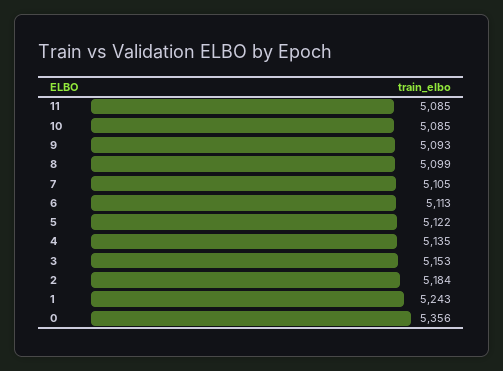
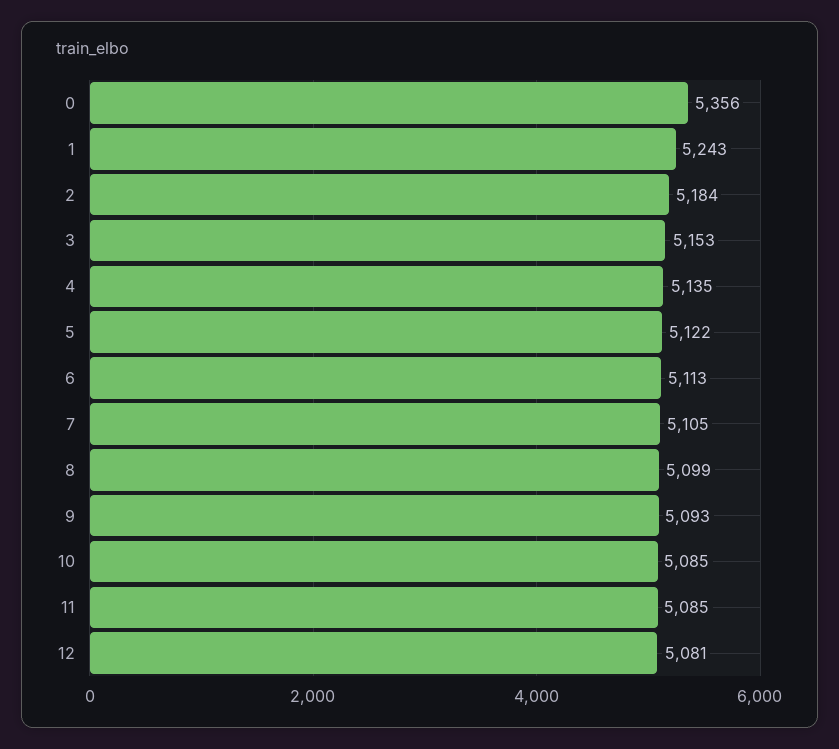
  {
    "11": 5085,
    "10": 5085,
    "9": 5093,
    "8": 5099,
    "7": 5105,
    "6": 5113,
    "5": 5122,
    "4": 5135,
    "3": 5153,
    "2": 5184,
    "1": 5243,
-   "0": 5356
+   "0": 5356,
+   "12": 5081
  }

